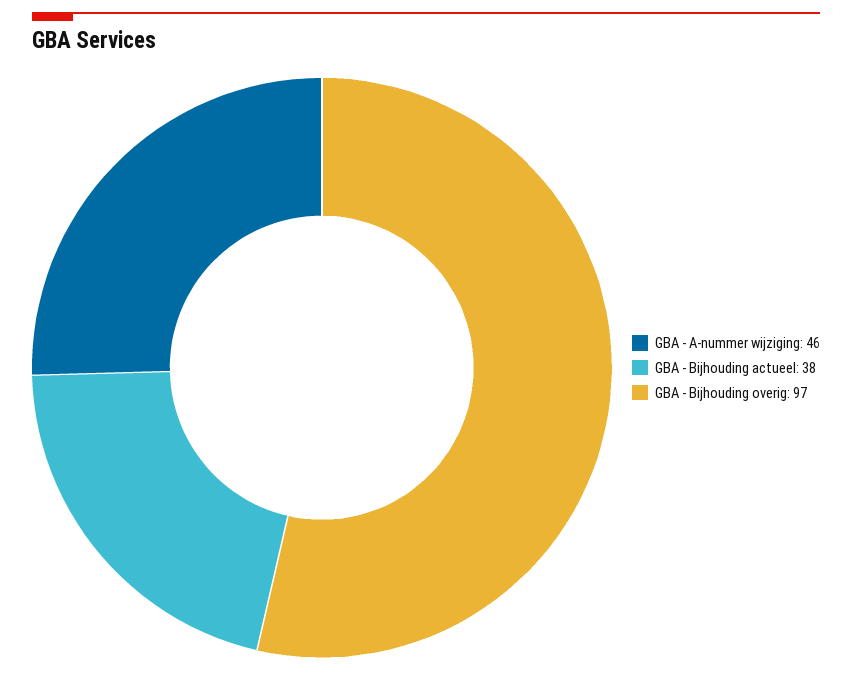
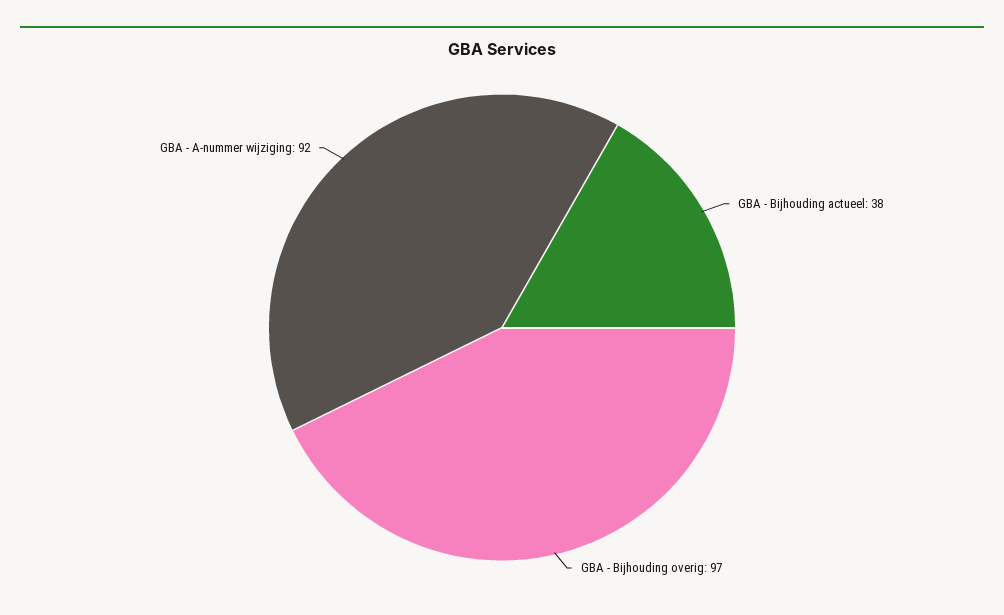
  {
-   "GBA - A-nummer wijziging": 46,
+   "GBA - A-nummer wijziging": 92,
    "GBA - Bijhouding actueel": 38,
    "GBA - Bijhouding overig": 97
  }

